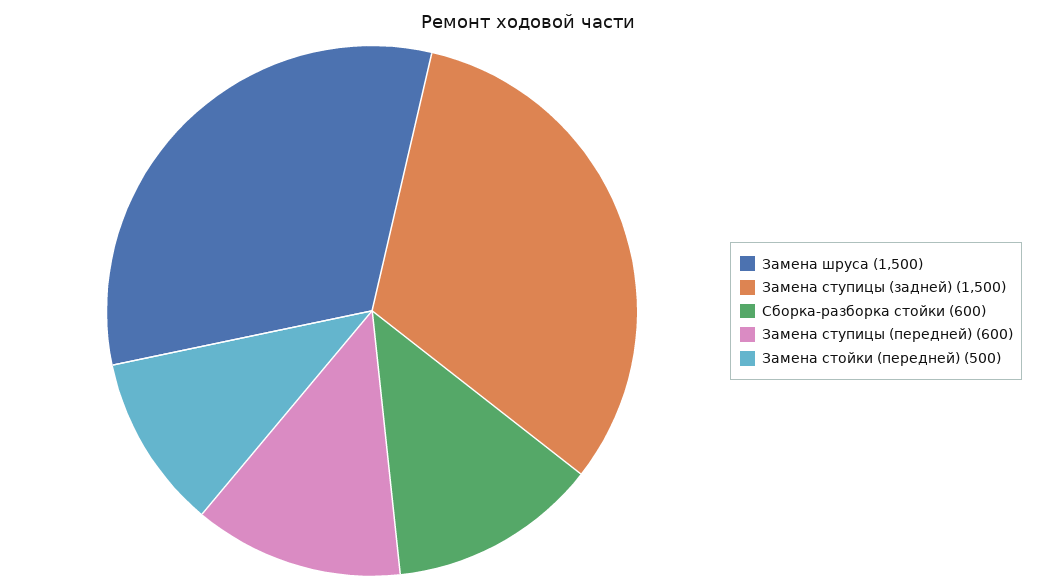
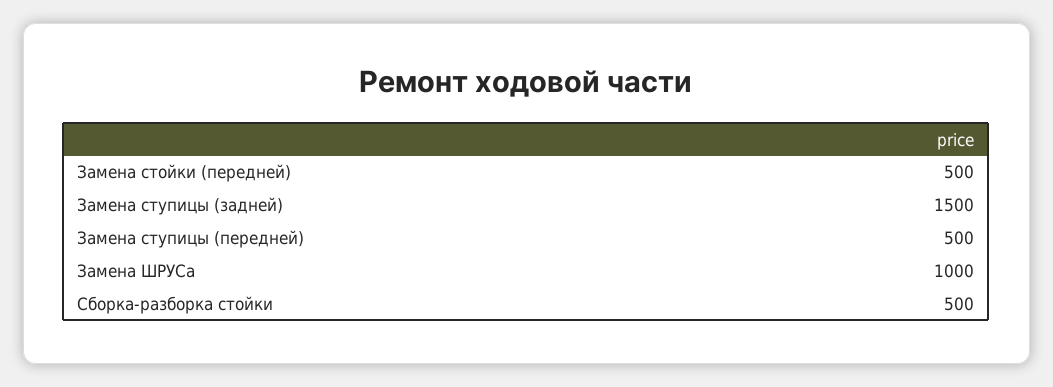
  {
-   "Замена шруса": 1500,
+   "Замена шруса": 1000,
    "Замена ступицы (задней)": 1500,
-   "Сборка-разборка стойки": 600,
+   "Сборка-разборка стойки": 500,
-   "Замена ступицы (передней)": 600,
+   "Замена ступицы (передней)": 500,
    "Замена стойки (передней)": 500
  }

